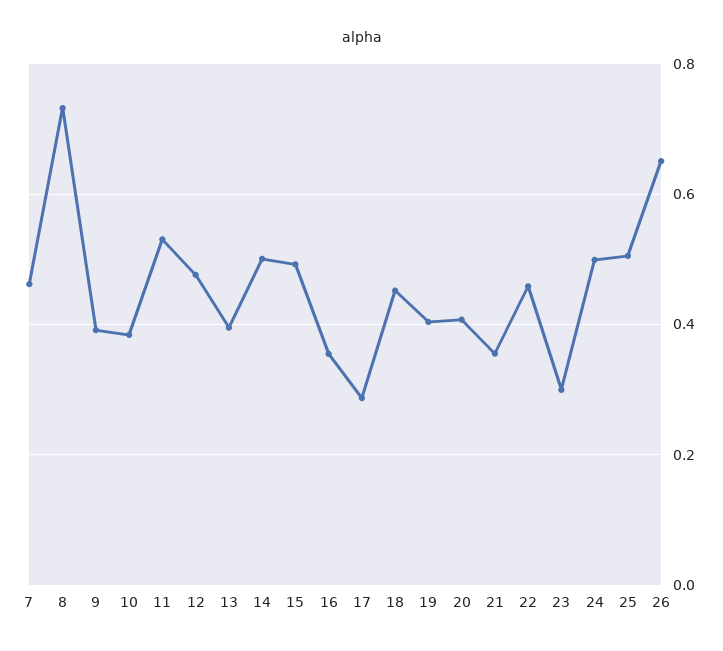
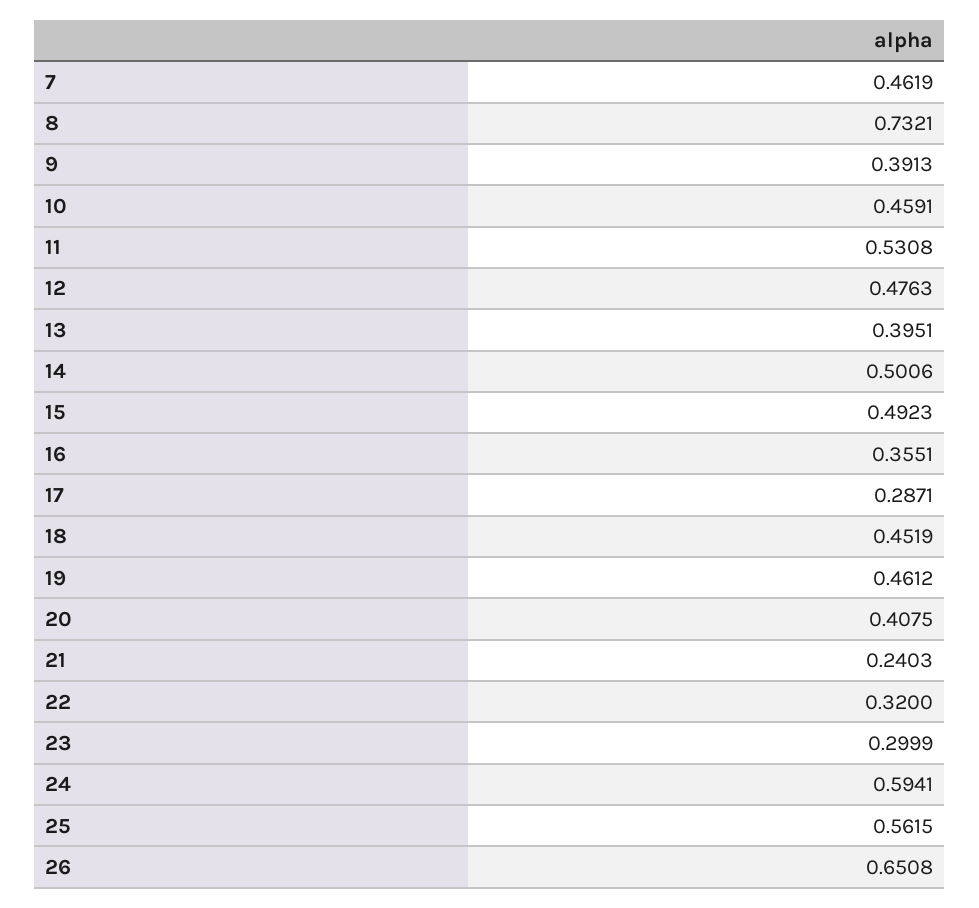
  {
    "7": 0.4619,
    "8": 0.7321,
    "9": 0.3913,
-   "10": 0.38,
+   "10": 0.4591,
    "11": 0.5308,
    "12": 0.4763,
    "13": 0.3951,
    "14": 0.5006,
    "15": 0.4923,
    "16": 0.3551,
    "17": 0.2871,
    "18": 0.4519,
-   "19": 0.4,
+   "19": 0.4612,
    "20": 0.4075,
-   "21": 0.36,
+   "21": 0.2403,
-   "22": 0.46,
+   "22": 0.32,
    "23": 0.2999,
-   "24": 0.5,
+   "24": 0.5941,
-   "25": 0.5,
+   "25": 0.5615,
    "26": 0.6508
  }

